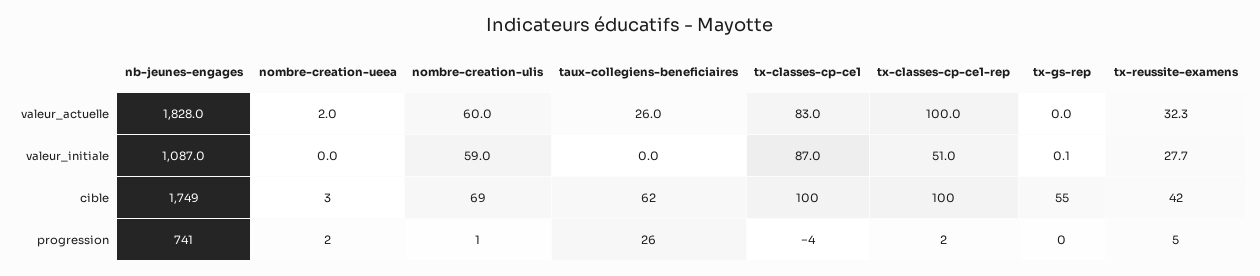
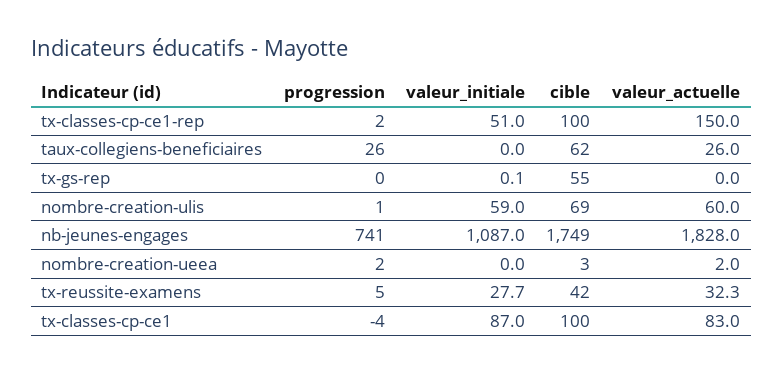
  {
    "nb-jeunes-engages": {
      "valeur_actuelle": 1828,
      "valeur_initiale": 1087,
      "cible": 1749,
      "progression": 741
    },
    "nombre-creation-ueea": {
      "valeur_actuelle": 2,
      "valeur_initiale": 0,
      "cible": 3,
      "progression": 2
    },
    "nombre-creation-ulis": {
      "valeur_actuelle": 60,
      "valeur_initiale": 59,
      "cible": 69,
      "progression": 1
    },
    "taux-collegiens-beneficiaires": {
      "valeur_actuelle": 26,
      "valeur_initiale": 0,
      "cible": 62,
      "progression": 26
    },
    "tx-classes-cp-ce1": {
      "valeur_actuelle": 83,
      "valeur_initiale": 87,
      "cible": 100,
      "progression": -4
    },
    "tx-classes-cp-ce1-rep": {
-     "valeur_actuelle": 100,
+     "valeur_actuelle": 150,
      "valeur_initiale": 51,
      "cible": 100,
      "progression": 2
    },
    "tx-gs-rep": {
      "valeur_actuelle": 0,
      "valeur_initiale": 0.1,
      "cible": 55,
      "progression": 0
    },
    "tx-reussite-examens": {
      "valeur_actuelle": 32.3,
      "valeur_initiale": 27.7,
      "cible": 42,
      "progression": 5
    }
  }

